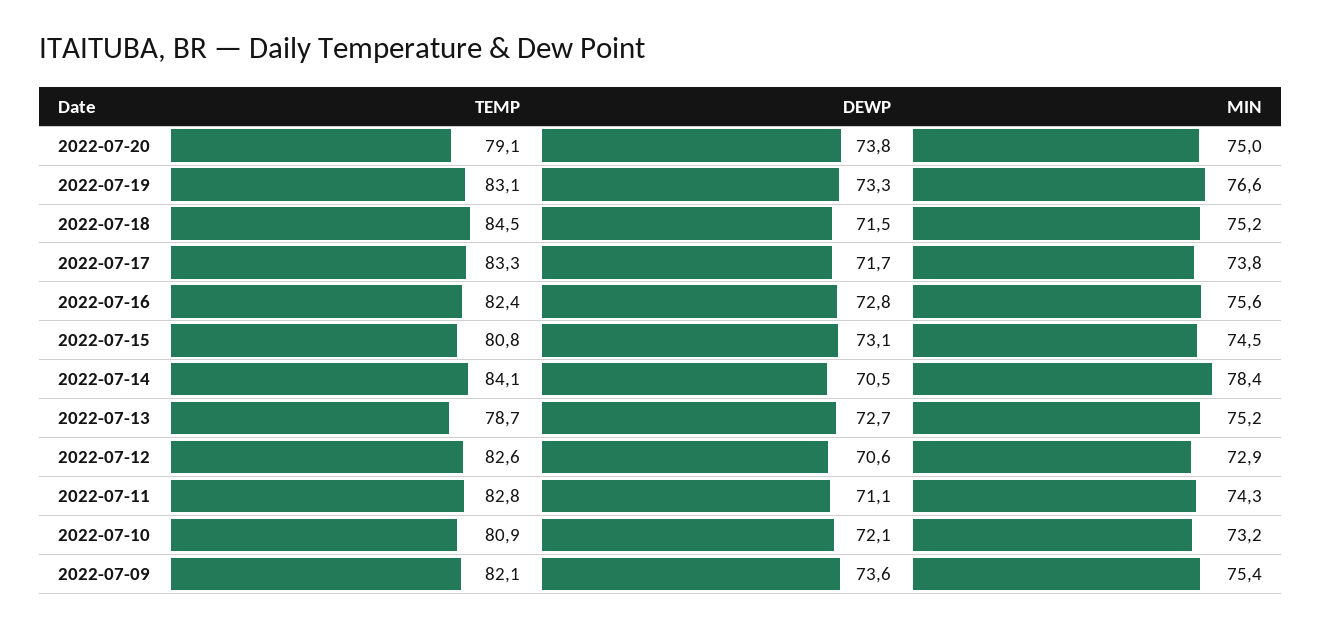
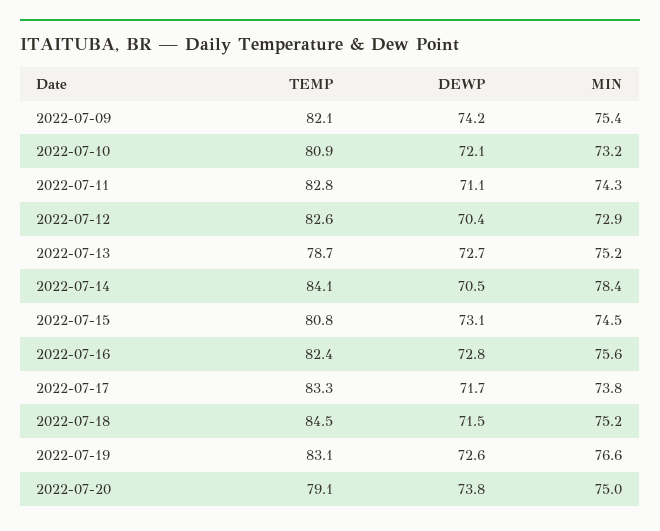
  {
    "TEMP": {
      "2022-07-20": 79.1,
      "2022-07-19": 83.1,
      "2022-07-18": 84.5,
      "2022-07-17": 83.3,
      "2022-07-16": 82.4,
      "2022-07-15": 80.8,
      "2022-07-14": 84.1,
      "2022-07-13": 78.7,
      "2022-07-12": 82.6,
      "2022-07-11": 82.8,
      "2022-07-10": 80.9,
      "2022-07-09": 82.1
    },
    "DEWP": {
      "2022-07-20": 73.8,
-     "2022-07-19": 73.3,
+     "2022-07-19": 72.6,
      "2022-07-18": 71.5,
      "2022-07-17": 71.7,
      "2022-07-16": 72.8,
      "2022-07-15": 73.1,
      "2022-07-14": 70.5,
      "2022-07-13": 72.7,
-     "2022-07-12": 70.6,
+     "2022-07-12": 70.4,
      "2022-07-11": 71.1,
      "2022-07-10": 72.1,
-     "2022-07-09": 73.6
+     "2022-07-09": 74.2
    },
    "MIN": {
      "2022-07-20": 75,
      "2022-07-19": 76.6,
      "2022-07-18": 75.2,
      "2022-07-17": 73.8,
      "2022-07-16": 75.6,
      "2022-07-15": 74.5,
      "2022-07-14": 78.4,
      "2022-07-13": 75.2,
      "2022-07-12": 72.9,
      "2022-07-11": 74.3,
      "2022-07-10": 73.2,
      "2022-07-09": 75.4
    }
  }

